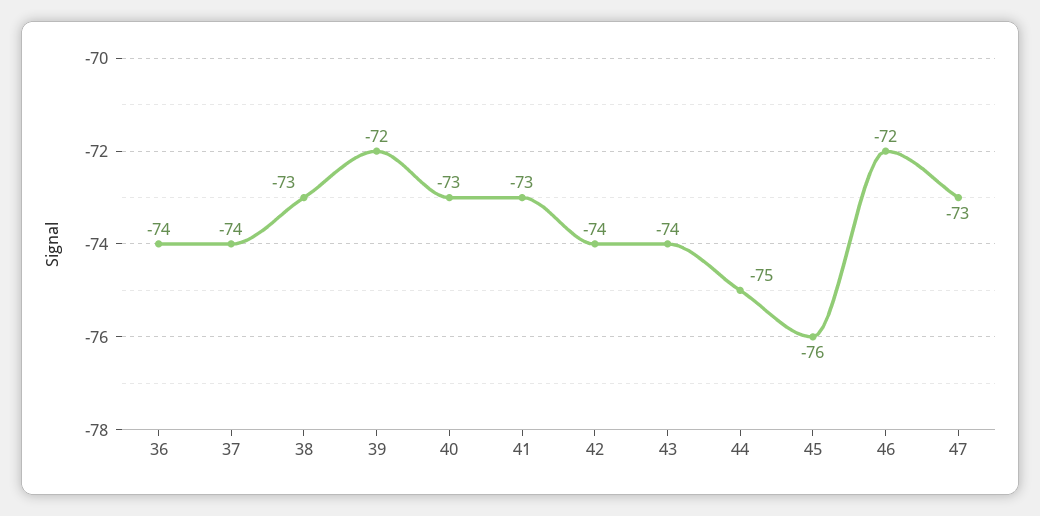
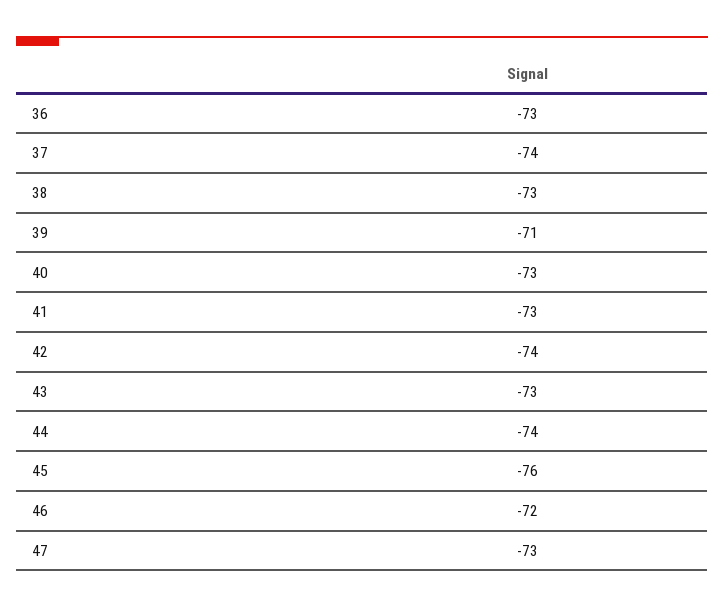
  {
-   "36": -74,
+   "36": -73,
    "37": -74,
    "38": -73,
-   "39": -72,
+   "39": -71,
    "40": -73,
    "41": -73,
    "42": -74,
-   "43": -74,
+   "43": -73,
-   "44": -75,
+   "44": -74,
    "45": -76,
    "46": -72,
    "47": -73
  }

